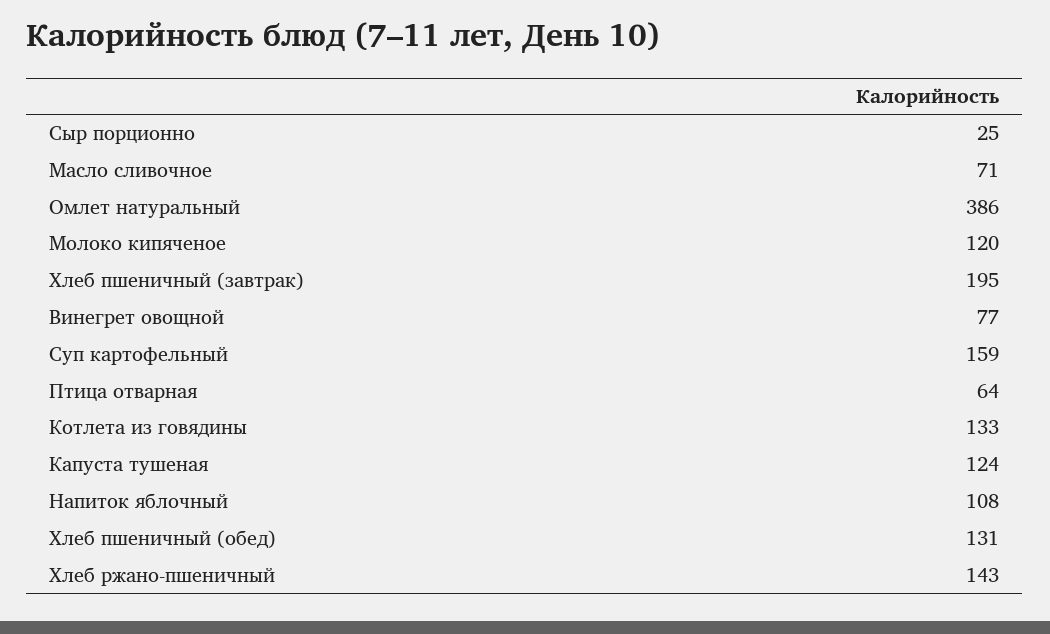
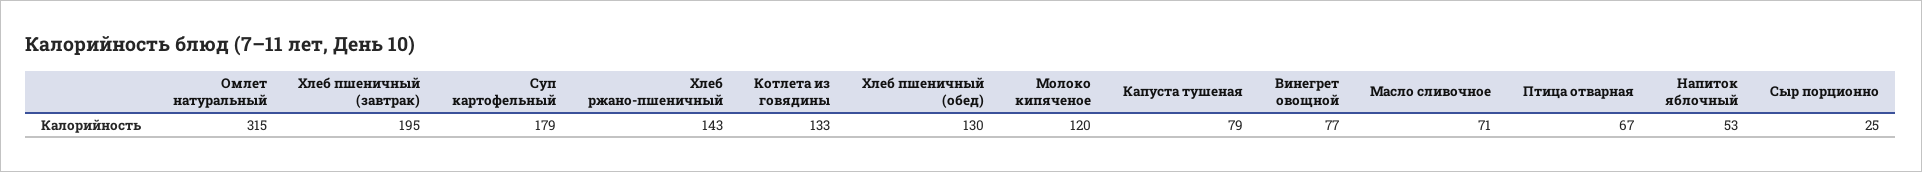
  {
    "Сыр порционно": 25,
    "Масло сливочное": 71,
-   "Омлет натуральный": 386,
+   "Омлет натуральный": 315,
    "Молоко кипяченое": 120,
    "Хлеб пшеничный (завтрак)": 195,
    "Винегрет овощной": 77,
-   "Суп картофельный": 159,
+   "Суп картофельный": 179,
-   "Птица отварная": 64,
+   "Птица отварная": 67,
    "Котлета из говядины": 133,
-   "Капуста тушеная": 124,
+   "Капуста тушеная": 79,
-   "Напиток яблочный": 108,
+   "Напиток яблочный": 53,
-   "Хлеб пшеничный (обед)": 131,
+   "Хлеб пшеничный (обед)": 130,
    "Хлеб ржано-пшеничный": 143
  }

